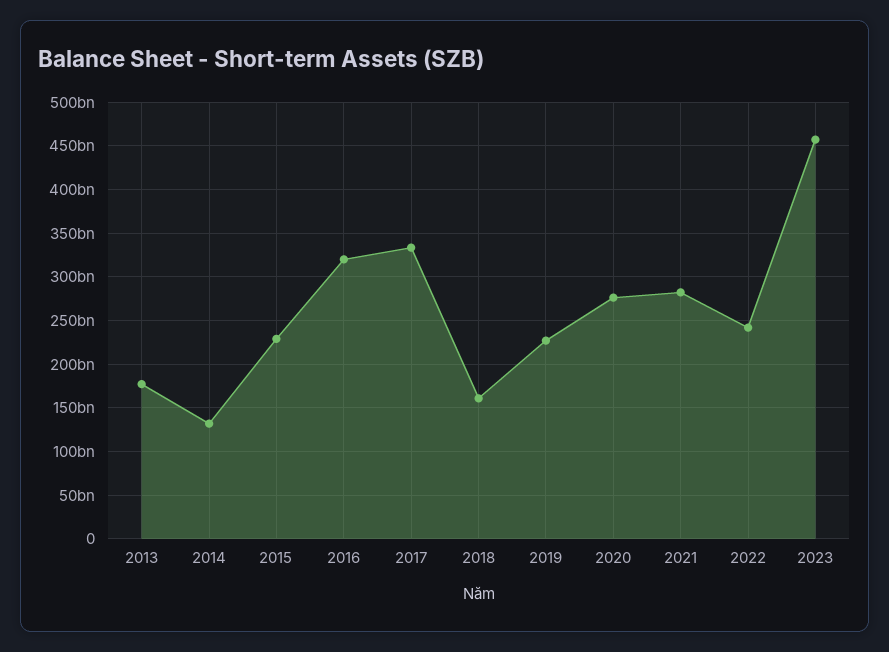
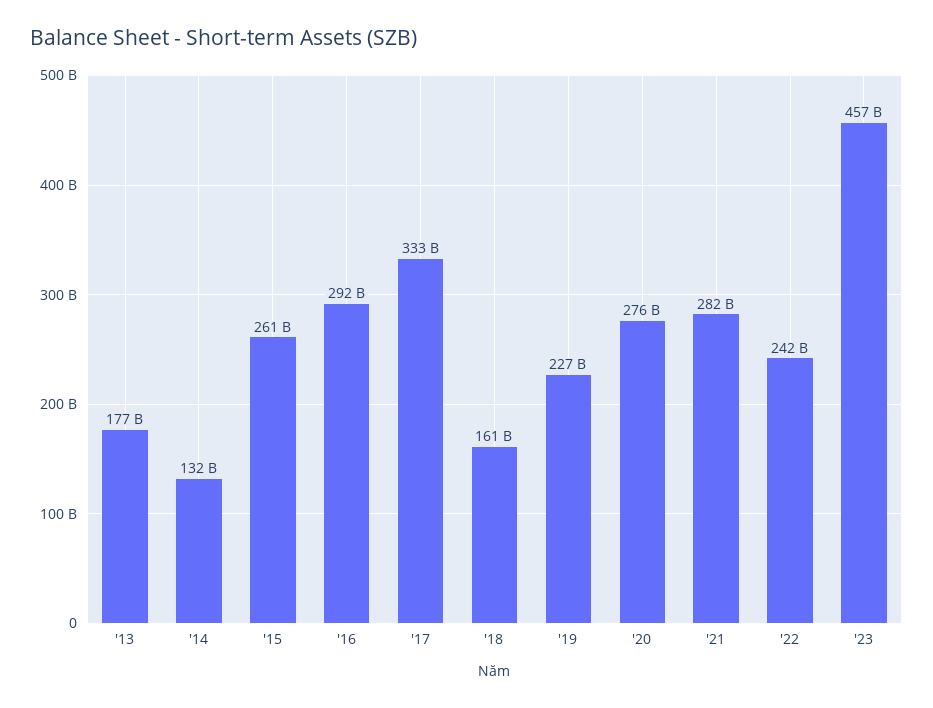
  {
    "2013": 177000000000,
    "2014": 132000000000,
-   "2015": 230000000000,
+   "2015": 261000000000,
-   "2016": 320000000000,
+   "2016": 292000000000,
    "2017": 333000000000,
    "2018": 161000000000,
    "2019": 227000000000,
    "2020": 276000000000,
    "2021": 282000000000,
    "2022": 242000000000,
    "2023": 457000000000
  }

